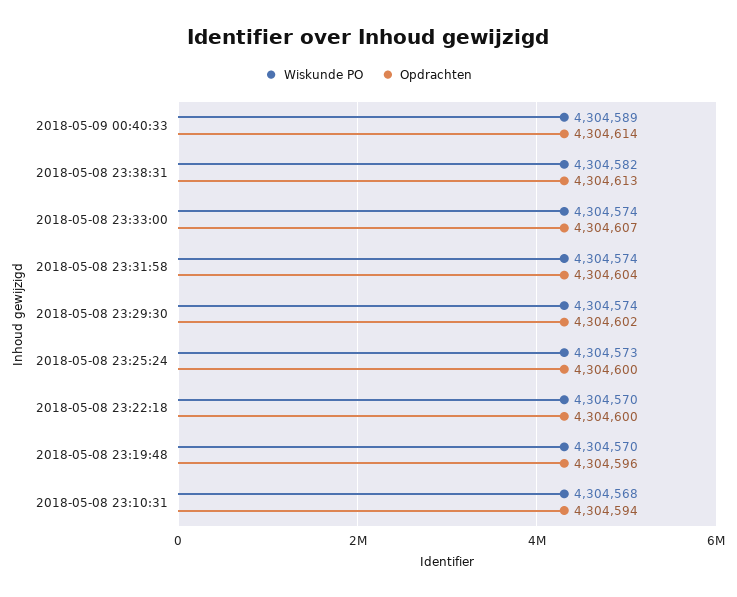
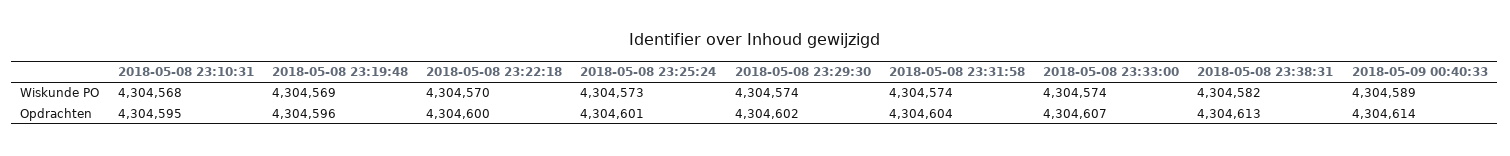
  {
    "Wiskunde PO": {
      "2018-05-09 00:40:33": 4304589,
      "2018-05-08 23:38:31": 4304582,
      "2018-05-08 23:33:00": 4304574,
      "2018-05-08 23:31:58": 4304574,
      "2018-05-08 23:29:30": 4304574,
      "2018-05-08 23:25:24": 4304573,
      "2018-05-08 23:22:18": 4304570,
-     "2018-05-08 23:19:48": 4304570,
+     "2018-05-08 23:19:48": 4304569,
      "2018-05-08 23:10:31": 4304568
    },
    "Opdrachten": {
      "2018-05-09 00:40:33": 4304614,
      "2018-05-08 23:38:31": 4304613,
      "2018-05-08 23:33:00": 4304607,
      "2018-05-08 23:31:58": 4304604,
      "2018-05-08 23:29:30": 4304602,
-     "2018-05-08 23:25:24": 4304600,
+     "2018-05-08 23:25:24": 4304601,
      "2018-05-08 23:22:18": 4304600,
      "2018-05-08 23:19:48": 4304596,
-     "2018-05-08 23:10:31": 4304594
+     "2018-05-08 23:10:31": 4304595
    }
  }

